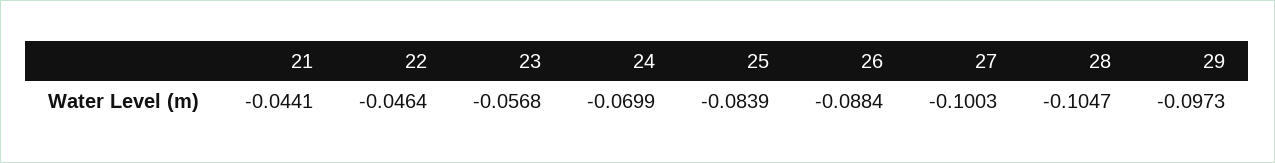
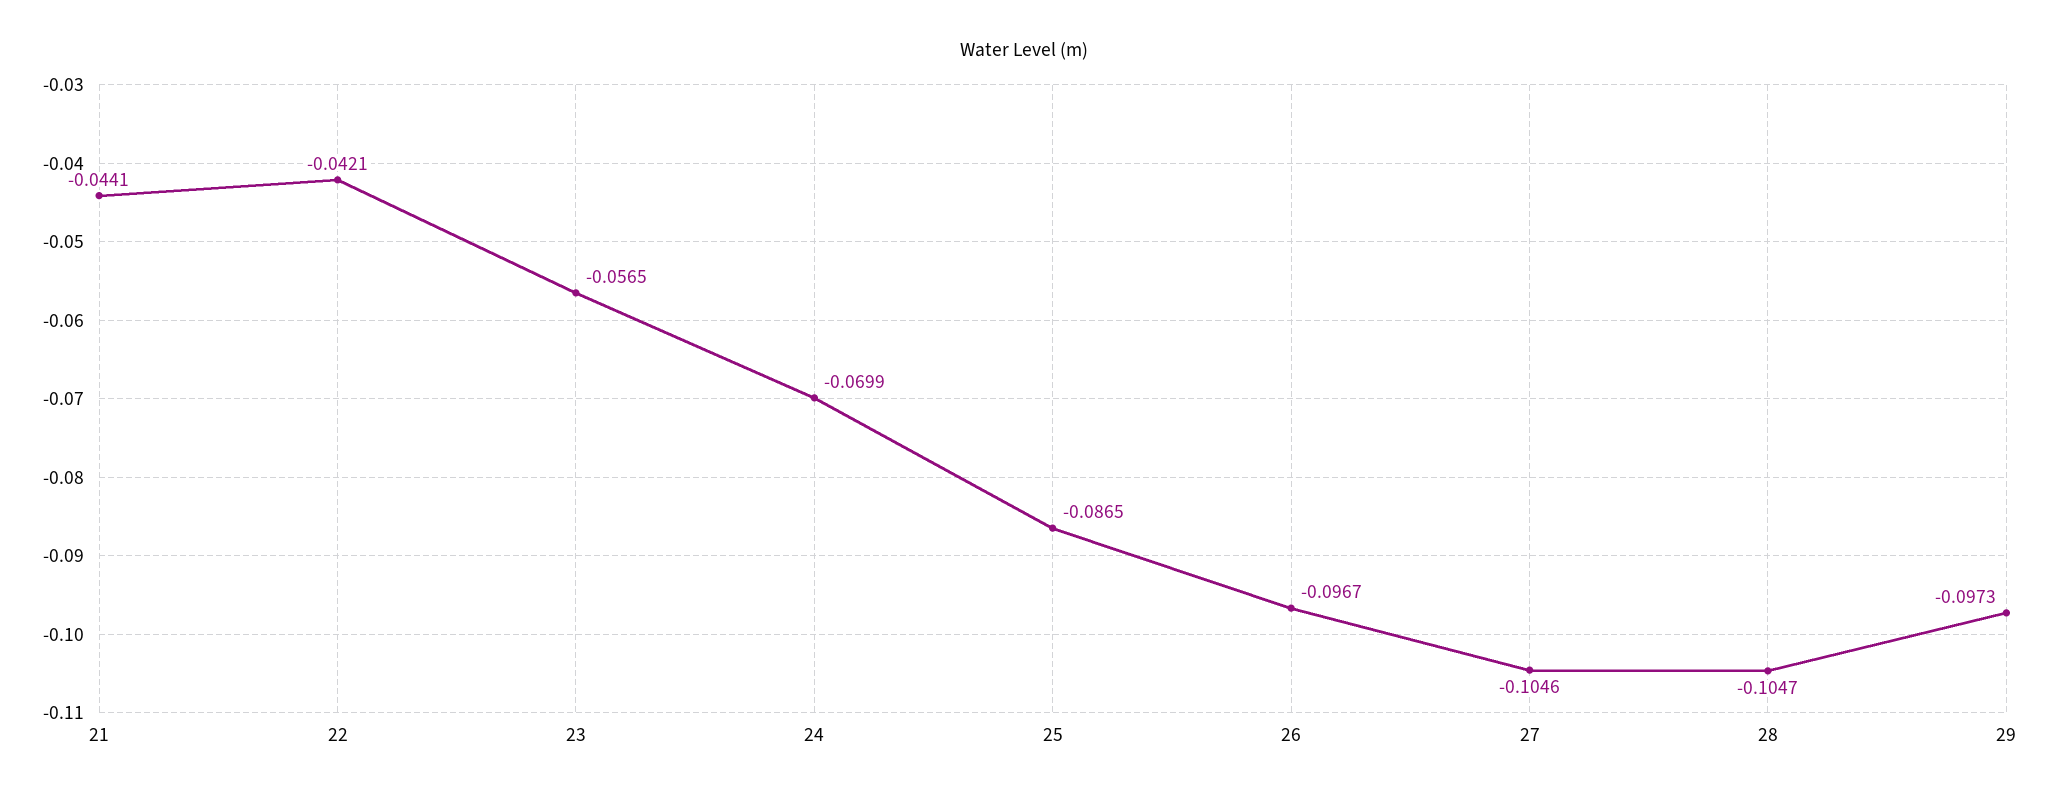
  {
    "21": -0.0441,
-   "22": -0.0464,
+   "22": -0.0421,
-   "23": -0.0568,
+   "23": -0.0565,
    "24": -0.0699,
-   "25": -0.0839,
+   "25": -0.0865,
-   "26": -0.0884,
+   "26": -0.0967,
-   "27": -0.1003,
+   "27": -0.1046,
    "28": -0.1047,
    "29": -0.0973
  }

